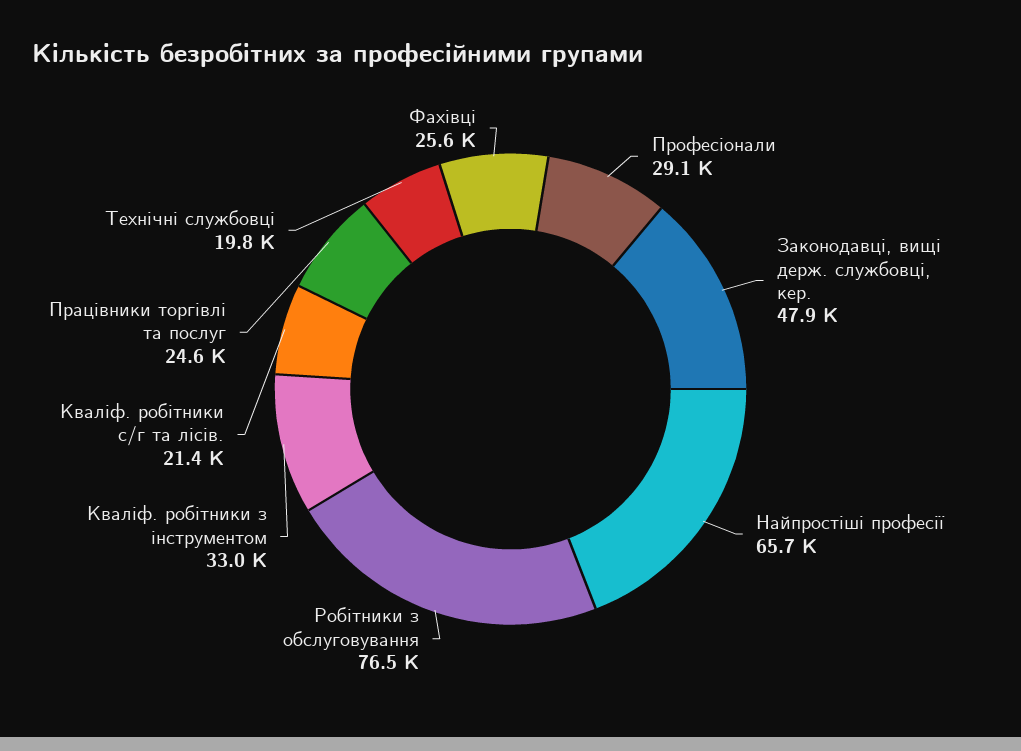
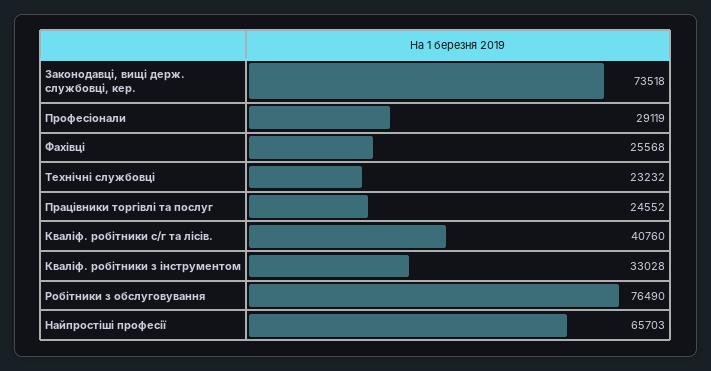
  {
    "Професіонали": 29119,
-   "Законодавці, вищі держ. службовці, кер.": 47900,
+   "Законодавці, вищі держ. службовці, кер.": 73518,
    "Найпростіші професії": 65703,
    "Робітники з обслуговування": 76490,
    "Кваліф. робітники з інструментом": 33028,
-   "Кваліф. робітники с/г та лісів.": 21400,
+   "Кваліф. робітники с/г та лісів.": 40760,
    "Працівники торгівлі та послуг": 24552,
-   "Технічні службовці": 19800,
+   "Технічні службовці": 23232,
    "Фахівці": 25568
  }

